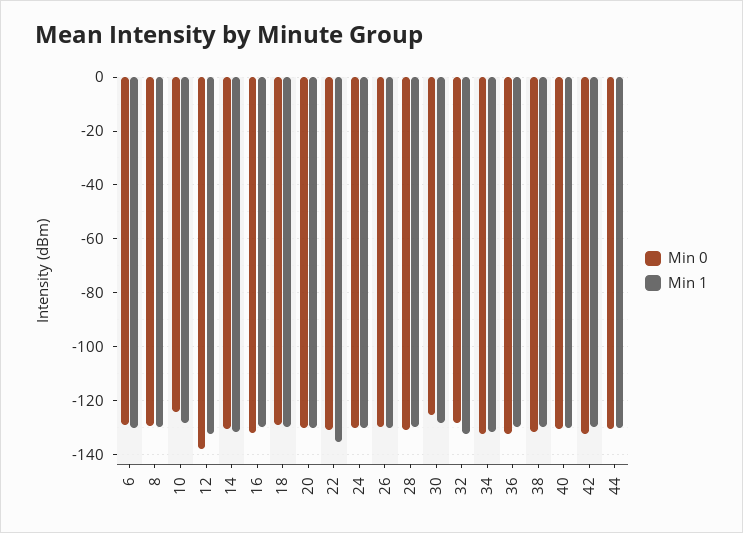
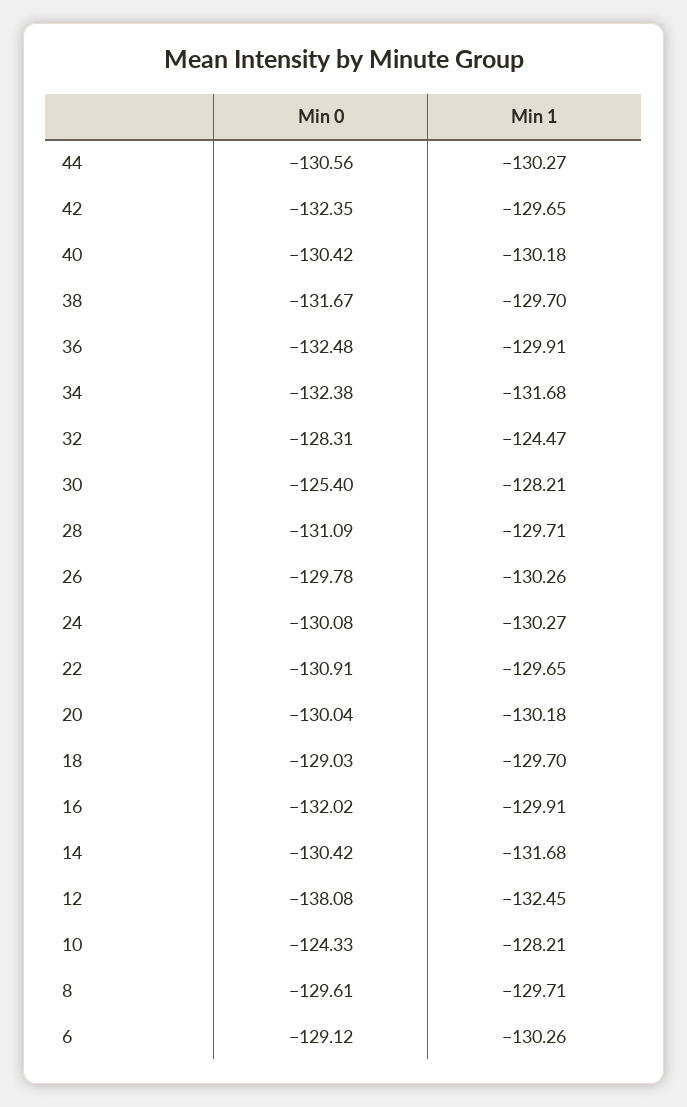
  {
    "Min 0": {
      "6": -129.12,
      "8": -129.61,
      "10": -124.33,
      "12": -138.08,
      "14": -130.42,
      "16": -132.02,
      "18": -129.03,
      "20": -130.04,
      "22": -130.91,
      "24": -130.08,
      "26": -129.78,
      "28": -131.09,
      "30": -125.4,
      "32": -128.31,
      "34": -132.38,
      "36": -132.48,
      "38": -131.67,
      "40": -130.42,
      "42": -132.35,
      "44": -130.56
    },
    "Min 1": {
      "6": -130.26,
      "8": -129.71,
      "10": -128.21,
      "12": -132.45,
      "14": -131.68,
      "16": -129.91,
      "18": -129.7,
      "20": -130.18,
-     "22": -135,
+     "22": -129.65,
      "24": -130.27,
      "26": -130.26,
      "28": -129.71,
      "30": -128.21,
-     "32": -132.5,
+     "32": -124.47,
      "34": -131.68,
      "36": -129.91,
      "38": -129.7,
      "40": -130.18,
      "42": -129.65,
      "44": -130.27
    }
  }

